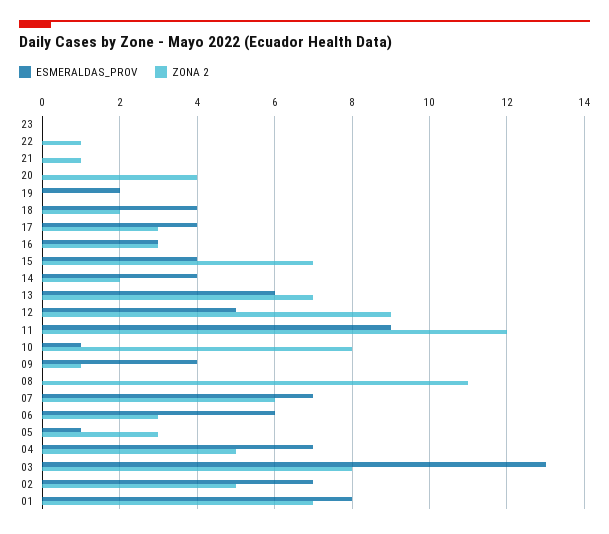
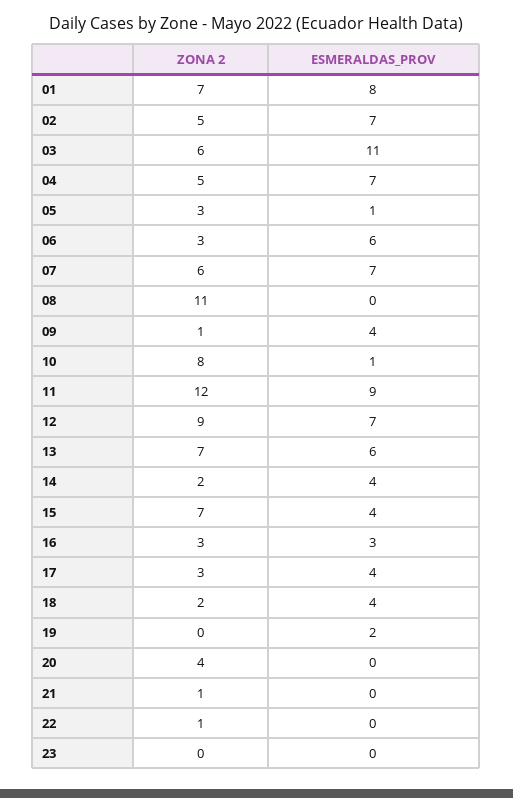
  {
    "ESMERALDAS_PROV": {
      "23": 0,
      "22": 0,
      "21": 0,
      "20": 0,
      "19": 2,
      "18": 4,
      "17": 4,
      "16": 3,
      "15": 4,
      "14": 4,
      "13": 6,
-     "12": 5,
+     "12": 7,
      "11": 9,
      "10": 1,
      "09": 4,
      "08": 0,
      "07": 7,
      "06": 6,
      "05": 1,
      "04": 7,
-     "03": 13,
+     "03": 11,
      "02": 7,
      "01": 8
    },
    "ZONA 2": {
      "23": 0,
      "22": 1,
      "21": 1,
      "20": 4,
      "19": 0,
      "18": 2,
      "17": 3,
      "16": 3,
      "15": 7,
      "14": 2,
      "13": 7,
      "12": 9,
      "11": 12,
      "10": 8,
      "09": 1,
      "08": 11,
      "07": 6,
      "06": 3,
      "05": 3,
      "04": 5,
-     "03": 8,
+     "03": 6,
      "02": 5,
      "01": 7
    }
  }

